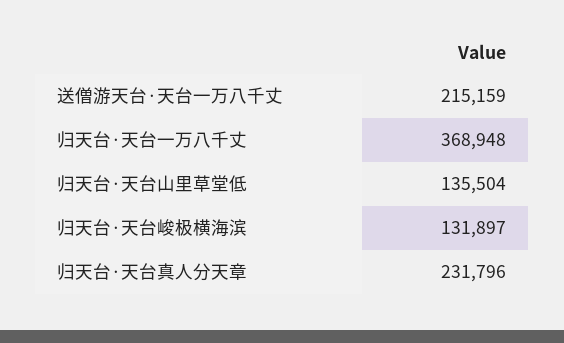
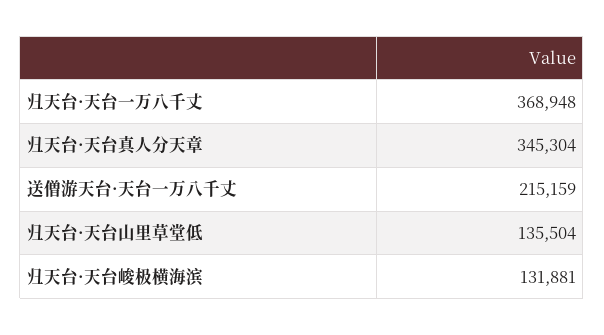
  {
    "送僧游天台·天台一万八千丈": 215159,
    "归天台·天台一万八千丈": 368948,
    "归天台·天台山里草堂低": 135504,
-   "归天台·天台峻极横海滨": 131897,
+   "归天台·天台峻极横海滨": 131881,
-   "归天台·天台真人分天章": 231796
+   "归天台·天台真人分天章": 345304
  }

